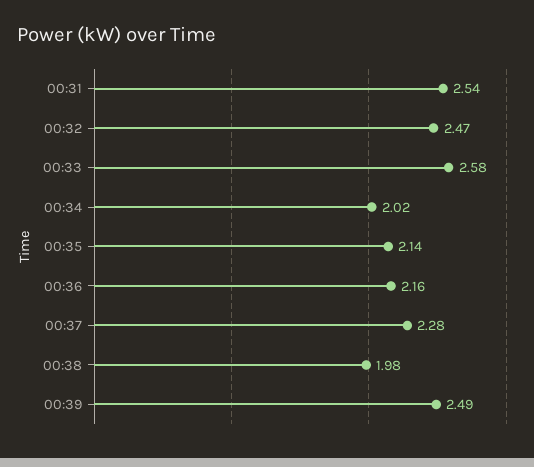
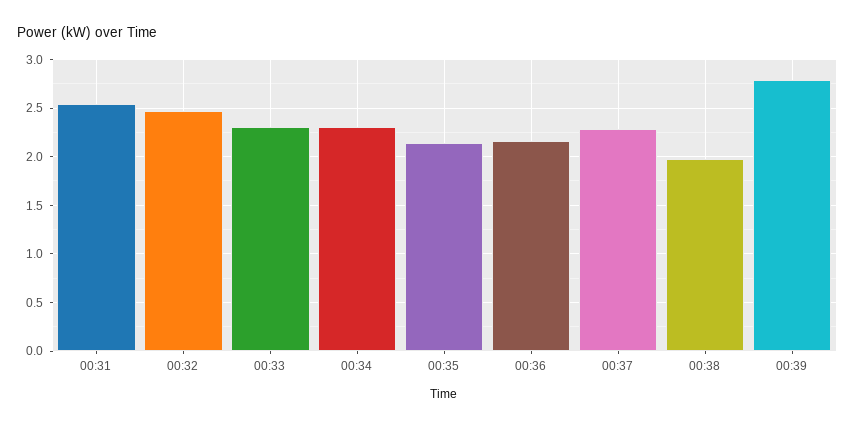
  {
    "00:31": 2.54,
    "00:32": 2.47,
-   "00:33": 2.58,
+   "00:33": 2.3,
-   "00:34": 2.02,
+   "00:34": 2.3,
    "00:35": 2.14,
    "00:36": 2.16,
    "00:37": 2.28,
    "00:38": 1.98,
-   "00:39": 2.49
+   "00:39": 2.8
  }

